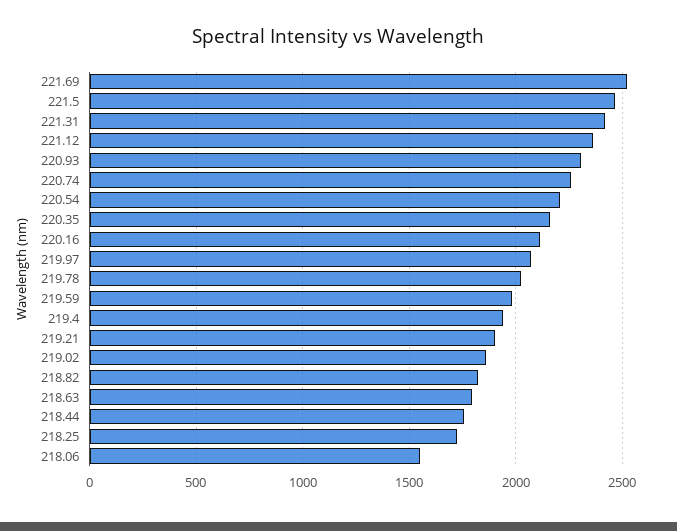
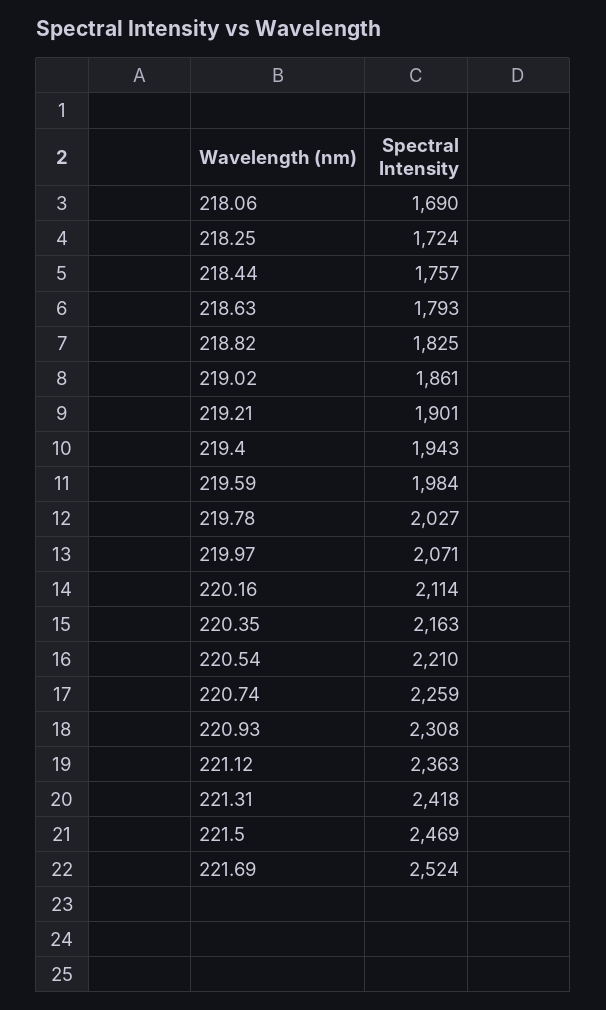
  {
    "221.69": 2524,
    "221.5": 2469,
    "221.31": 2418,
    "221.12": 2363,
    "220.93": 2308,
    "220.74": 2259,
    "220.54": 2210,
    "220.35": 2163,
    "220.16": 2114,
    "219.97": 2071,
    "219.78": 2027,
    "219.59": 1984,
    "219.4": 1943,
    "219.21": 1901,
    "219.02": 1861,
    "218.82": 1825,
    "218.63": 1793,
    "218.44": 1757,
    "218.25": 1724,
-   "218.06": 1550
+   "218.06": 1690
  }

